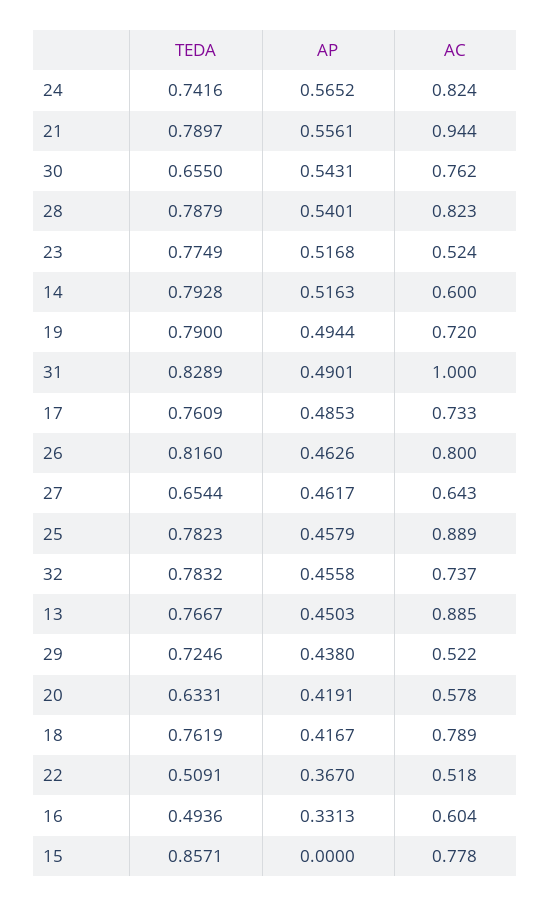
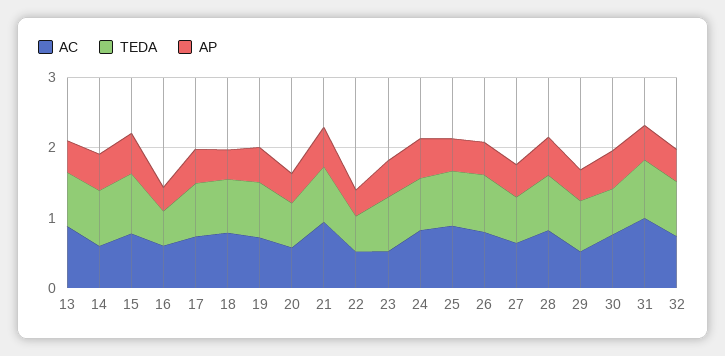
  {
    "TEDA": {
      "24": 0.7416,
      "21": 0.7897,
      "30": 0.655,
      "28": 0.7879,
      "23": 0.7749,
      "14": 0.7928,
      "19": 0.79,
      "31": 0.8289,
      "17": 0.7609,
      "26": 0.816,
      "27": 0.6544,
      "25": 0.7823,
      "32": 0.7832,
      "13": 0.7667,
      "29": 0.7246,
      "20": 0.6331,
      "18": 0.7619,
      "22": 0.5091,
      "16": 0.4936,
      "15": 0.8571
    },
    "AP": {
      "24": 0.5652,
      "21": 0.5561,
      "30": 0.5431,
      "28": 0.5401,
      "23": 0.5168,
      "14": 0.5163,
      "19": 0.4944,
      "31": 0.4901,
      "17": 0.4853,
      "26": 0.4626,
      "27": 0.4617,
      "25": 0.4579,
      "32": 0.4558,
      "13": 0.4503,
      "29": 0.438,
      "20": 0.4191,
      "18": 0.4167,
      "22": 0.367,
      "16": 0.3313,
-     "15": 0
+     "15": 0.6
    },
    "AC": {
      "24": 0.824,
      "21": 0.944,
      "30": 0.762,
      "28": 0.823,
      "23": 0.524,
      "14": 0.6,
      "19": 0.72,
      "31": 1,
      "17": 0.733,
      "26": 0.8,
      "27": 0.643,
      "25": 0.889,
      "32": 0.737,
      "13": 0.885,
      "29": 0.522,
      "20": 0.578,
      "18": 0.789,
      "22": 0.518,
      "16": 0.604,
      "15": 0.778
    }
  }

